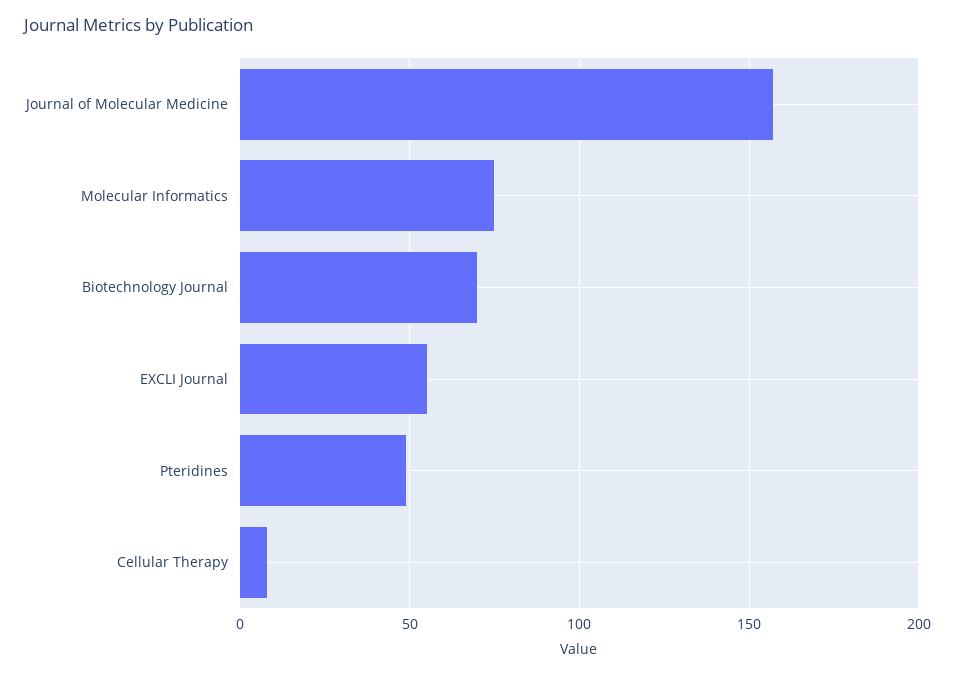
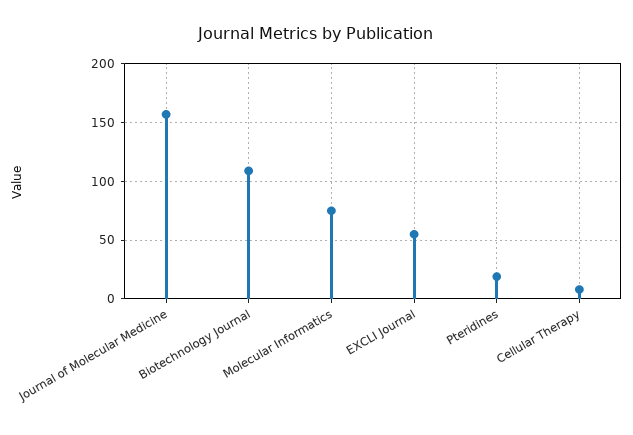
  {
    "Journal of Molecular Medicine": 155,
    "Molecular Informatics": 75,
-   "Biotechnology Journal": 70,
+   "Biotechnology Journal": 110,
    "EXCLI Journal": 55,
-   "Pteridines": 50,
+   "Pteridines": 20,
    "Cellular Therapy": 10
  }

